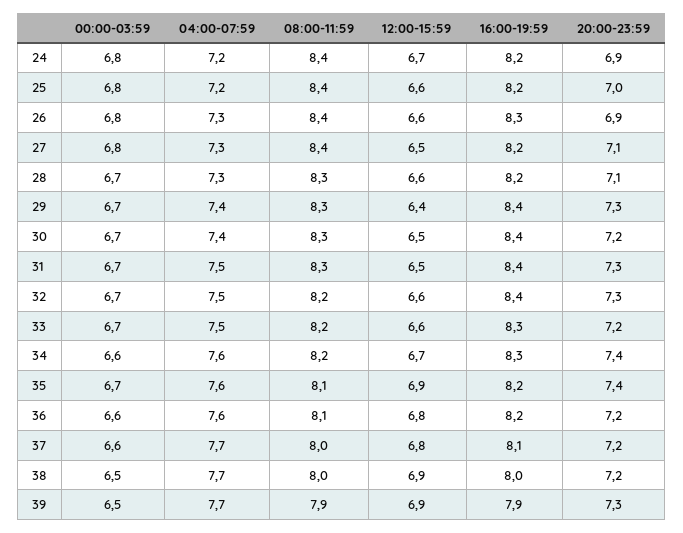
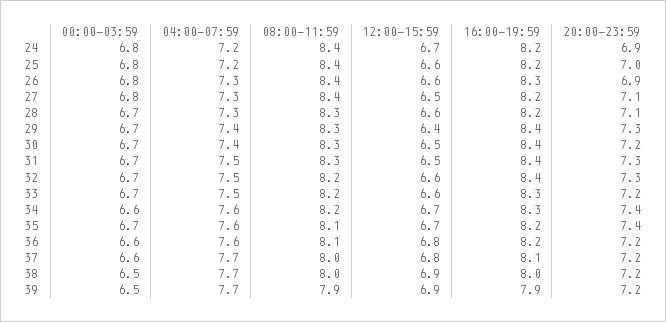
  {
    "00:00-03:59": {
      "24": 6.8,
      "25": 6.8,
      "26": 6.8,
      "27": 6.8,
      "28": 6.7,
      "29": 6.7,
      "30": 6.7,
      "31": 6.7,
      "32": 6.7,
      "33": 6.7,
      "34": 6.6,
      "35": 6.7,
      "36": 6.6,
      "37": 6.6,
      "38": 6.5,
      "39": 6.5
    },
    "04:00-07:59": {
      "24": 7.2,
      "25": 7.2,
      "26": 7.3,
      "27": 7.3,
      "28": 7.3,
      "29": 7.4,
      "30": 7.4,
      "31": 7.5,
      "32": 7.5,
      "33": 7.5,
      "34": 7.6,
      "35": 7.6,
      "36": 7.6,
      "37": 7.7,
      "38": 7.7,
      "39": 7.7
    },
    "08:00-11:59": {
      "24": 8.4,
      "25": 8.4,
      "26": 8.4,
      "27": 8.4,
      "28": 8.3,
      "29": 8.3,
      "30": 8.3,
      "31": 8.3,
      "32": 8.2,
      "33": 8.2,
      "34": 8.2,
      "35": 8.1,
      "36": 8.1,
      "37": 8,
      "38": 8,
      "39": 7.9
    },
    "12:00-15:59": {
      "24": 6.7,
      "25": 6.6,
      "26": 6.6,
      "27": 6.5,
      "28": 6.6,
      "29": 6.4,
      "30": 6.5,
      "31": 6.5,
      "32": 6.6,
      "33": 6.6,
      "34": 6.7,
-     "35": 6.9,
+     "35": 6.7,
      "36": 6.8,
      "37": 6.8,
      "38": 6.9,
      "39": 6.9
    },
    "16:00-19:59": {
      "24": 8.2,
      "25": 8.2,
      "26": 8.3,
      "27": 8.2,
      "28": 8.2,
      "29": 8.4,
      "30": 8.4,
      "31": 8.4,
      "32": 8.4,
      "33": 8.3,
      "34": 8.3,
      "35": 8.2,
      "36": 8.2,
      "37": 8.1,
      "38": 8,
      "39": 7.9
    },
    "20:00-23:59": {
      "24": 6.9,
      "25": 7,
      "26": 6.9,
      "27": 7.1,
      "28": 7.1,
      "29": 7.3,
      "30": 7.2,
      "31": 7.3,
      "32": 7.3,
      "33": 7.2,
      "34": 7.4,
      "35": 7.4,
      "36": 7.2,
      "37": 7.2,
      "38": 7.2,
-     "39": 7.3
+     "39": 7.2
    }
  }

